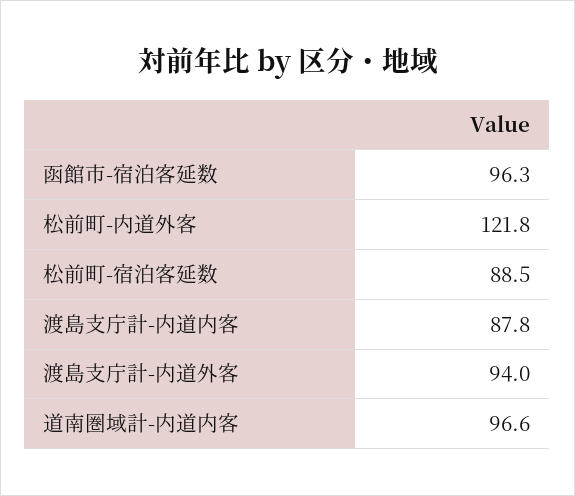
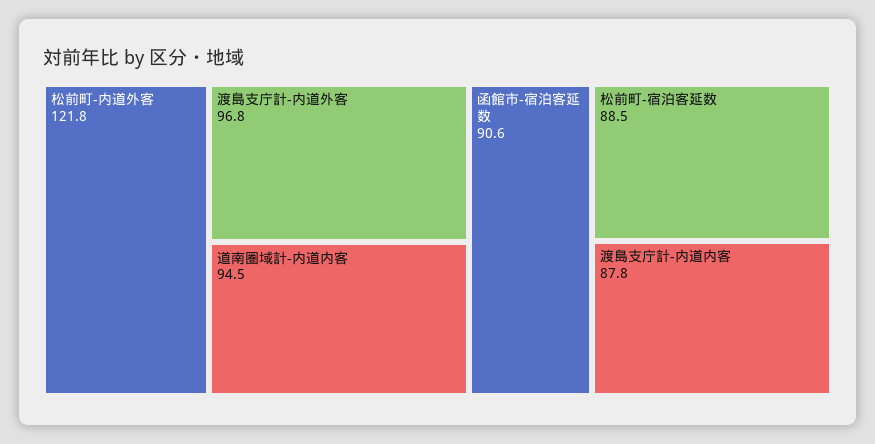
  {
-   "函館市-宿泊客延数": 96.3,
+   "函館市-宿泊客延数": 90.6,
    "松前町-内道外客": 121.8,
    "松前町-宿泊客延数": 88.5,
    "渡島支庁計-内道内客": 87.8,
-   "渡島支庁計-内道外客": 94,
+   "渡島支庁計-内道外客": 96.8,
-   "道南圏域計-内道内客": 96.6
+   "道南圏域計-内道内客": 94.5
  }

